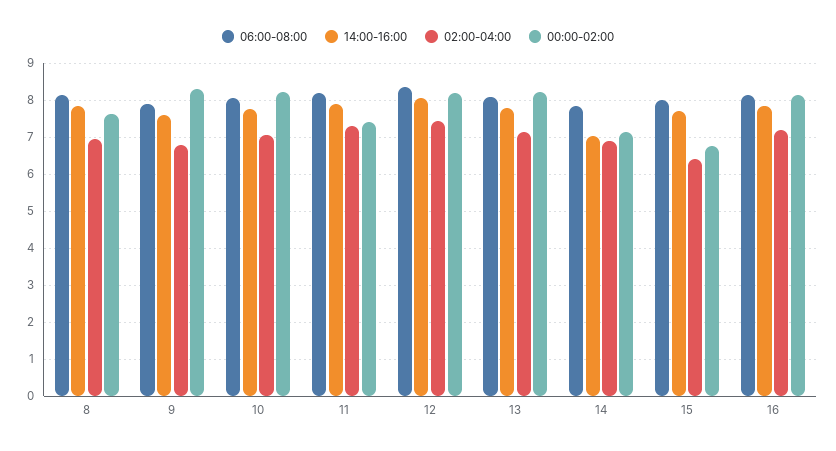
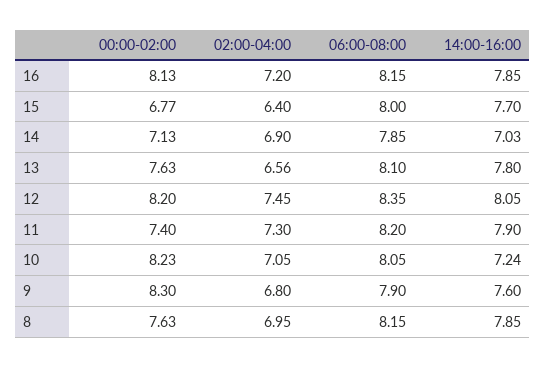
  {
    "06:00-08:00": {
      "8": 8.15,
      "9": 7.9,
      "10": 8.05,
      "11": 8.2,
      "12": 8.35,
      "13": 8.1,
      "14": 7.85,
      "15": 8,
      "16": 8.15
    },
    "14:00-16:00": {
      "8": 7.85,
      "9": 7.6,
-     "10": 7.8,
+     "10": 7.24,
      "11": 7.9,
      "12": 8.05,
      "13": 7.8,
      "14": 7.03,
      "15": 7.7,
      "16": 7.85
    },
    "02:00-04:00": {
      "8": 6.95,
      "9": 6.8,
      "10": 7.05,
      "11": 7.3,
      "12": 7.45,
-     "13": 7.2,
+     "13": 6.56,
      "14": 6.9,
      "15": 6.4,
      "16": 7.2
    },
    "00:00-02:00": {
      "8": 7.63,
      "9": 8.3,
      "10": 8.23,
      "11": 7.4,
      "12": 8.2,
-     "13": 8.2,
+     "13": 7.63,
      "14": 7.13,
      "15": 6.77,
      "16": 8.13
    }
  }

